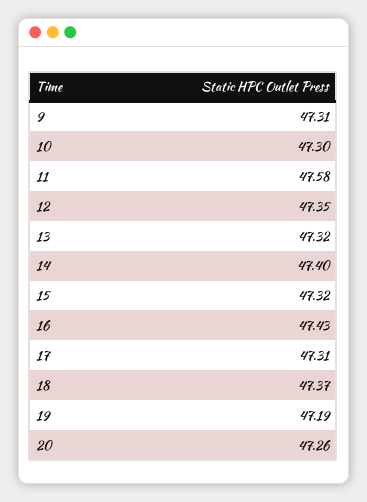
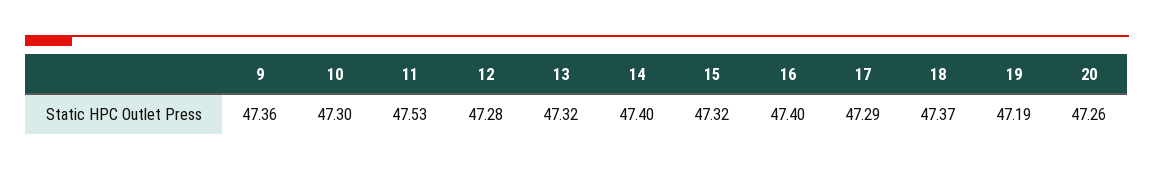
  {
-   "9": 47.31,
+   "9": 47.36,
    "10": 47.3,
-   "11": 47.58,
+   "11": 47.53,
-   "12": 47.35,
+   "12": 47.28,
    "13": 47.32,
    "14": 47.4,
    "15": 47.32,
-   "16": 47.43,
+   "16": 47.4,
-   "17": 47.31,
+   "17": 47.29,
    "18": 47.37,
    "19": 47.19,
    "20": 47.26
  }

